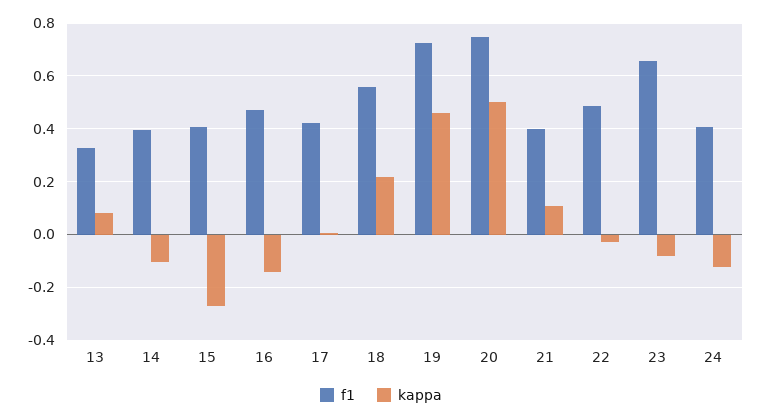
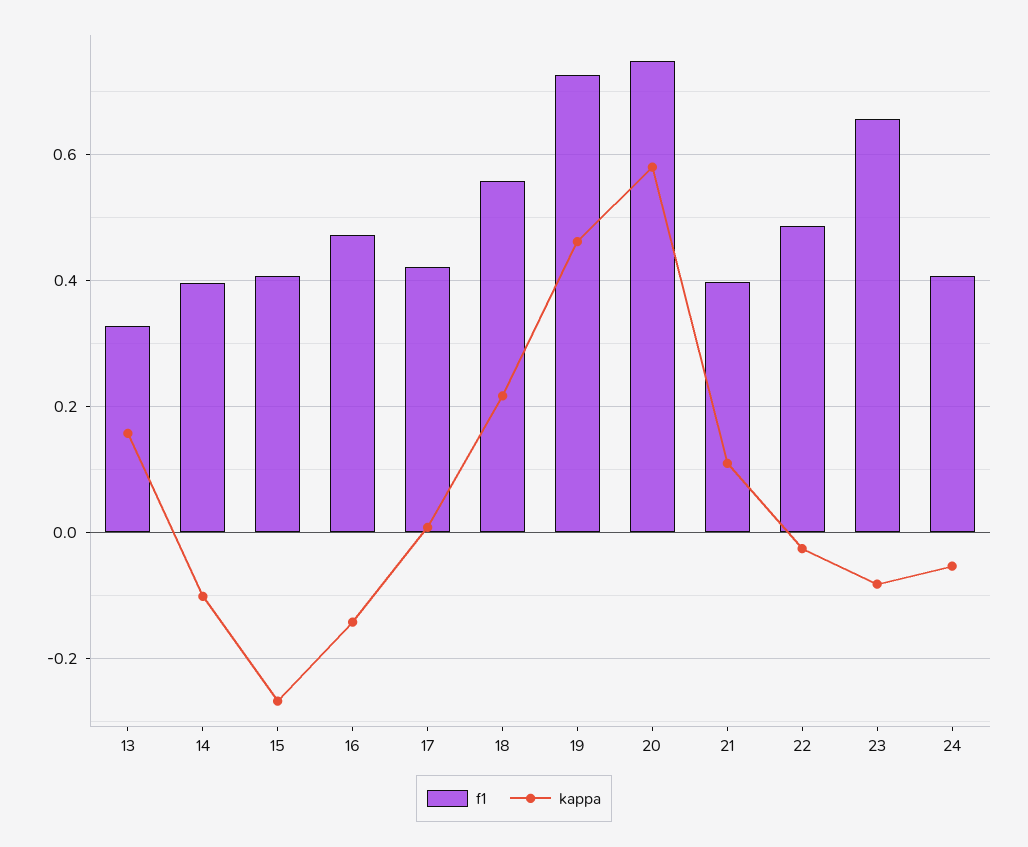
  {
    "f1": {
      "13": 0.32,
      "14": 0.4,
      "15": 0.4,
      "16": 0.48,
      "17": 0.42,
      "18": 0.56,
      "19": 0.72,
      "20": 0.74,
      "21": 0.4,
      "22": 0.48,
      "23": 0.66,
      "24": 0.4
    },
    "kappa": {
-     "13": 0.075,
+     "13": 0.16,
      "14": -0.1,
      "15": -0.26,
      "16": -0.14,
      "17": 0,
      "18": 0.22,
      "19": 0.46,
-     "20": 0.5,
+     "20": 0.58,
      "21": 0.1,
      "22": -0.02,
      "23": -0.08,
-     "24": -0.125
+     "24": -0.06
    }
  }

